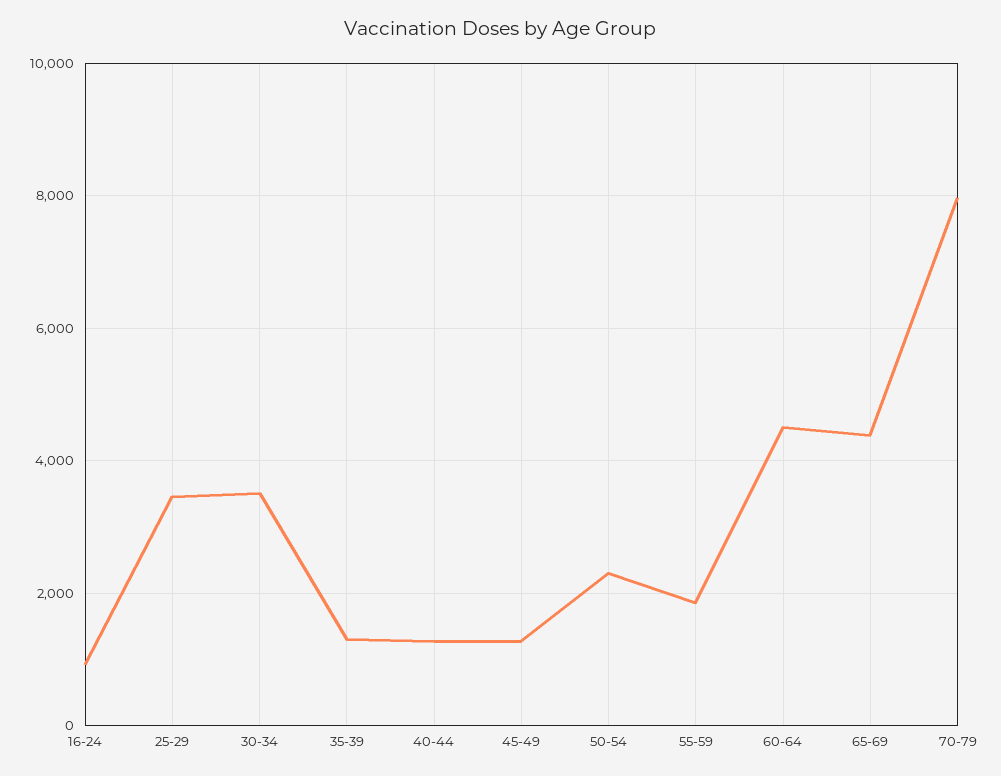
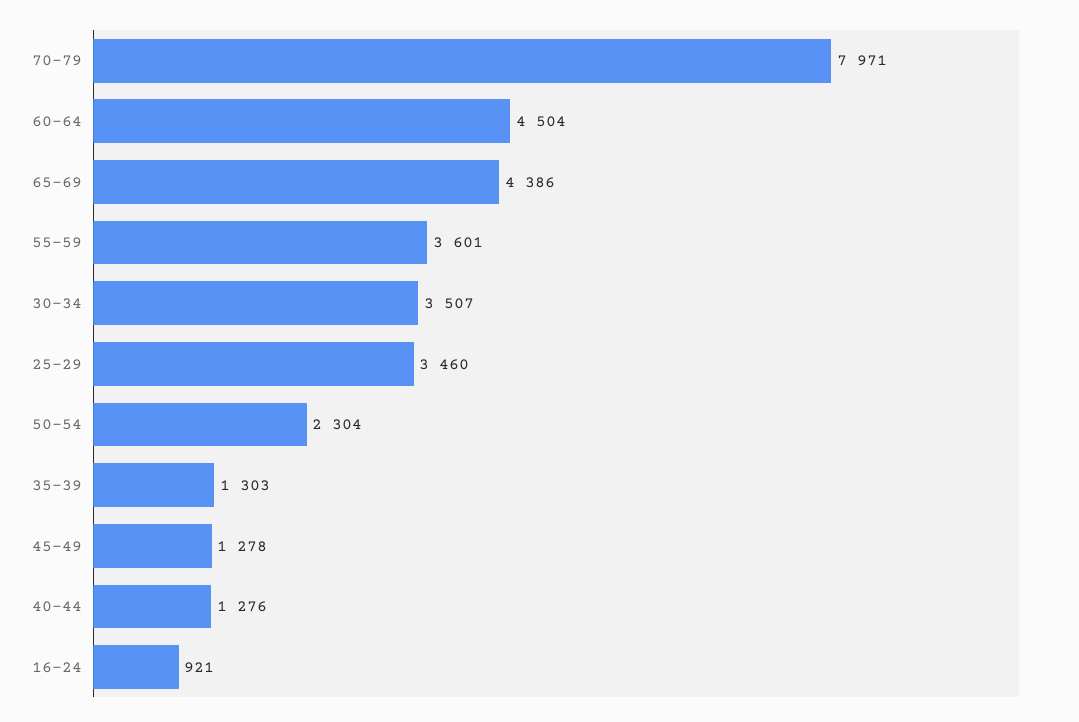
  {
    "16-24": 921,
    "25-29": 3460,
    "30-34": 3507,
    "35-39": 1303,
    "40-44": 1276,
    "45-49": 1278,
    "50-54": 2304,
-   "55-59": 1800,
+   "55-59": 3601,
    "60-64": 4504,
    "65-69": 4386,
    "70-79": 7971
  }

